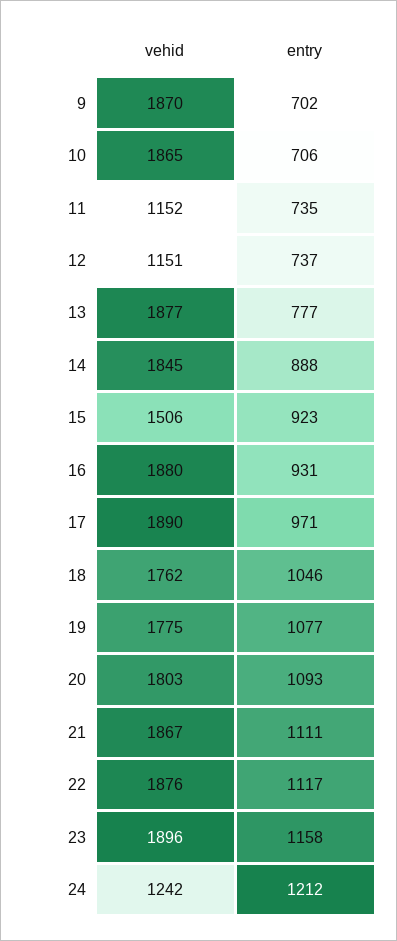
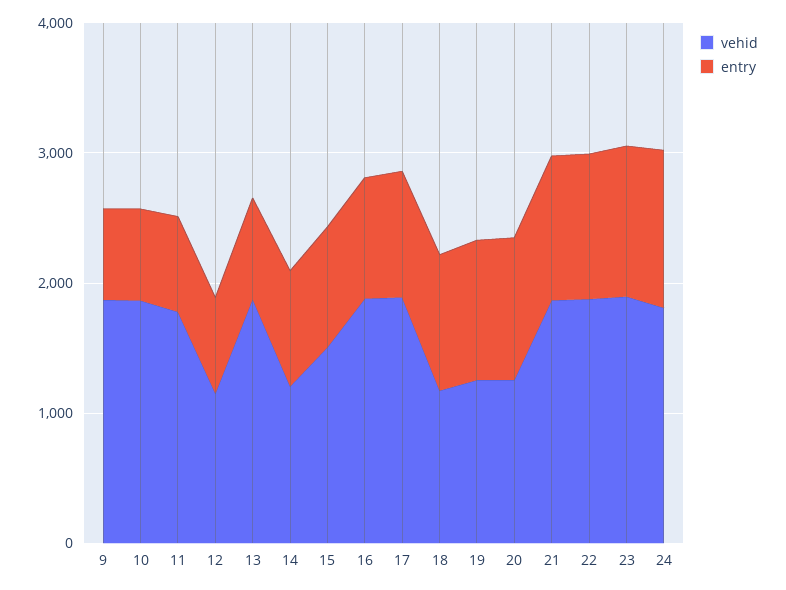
  {
    "vehid": {
      "9": 1870,
      "10": 1865,
-     "11": 1152,
+     "11": 1800,
      "12": 1151,
      "13": 1877,
-     "14": 1845,
+     "14": 1200,
      "15": 1506,
      "16": 1880,
      "17": 1890,
-     "18": 1762,
+     "18": 1200,
-     "19": 1775,
+     "19": 1200,
-     "20": 1803,
+     "20": 1200,
      "21": 1867,
      "22": 1876,
      "23": 1896,
-     "24": 1242
+     "24": 1800
    },
    "entry": {
      "9": 702,
      "10": 706,
      "11": 735,
      "12": 737,
      "13": 777,
      "14": 888,
      "15": 923,
      "16": 931,
      "17": 971,
      "18": 1046,
      "19": 1077,
      "20": 1093,
      "21": 1111,
      "22": 1117,
      "23": 1158,
      "24": 1212
    }
  }

